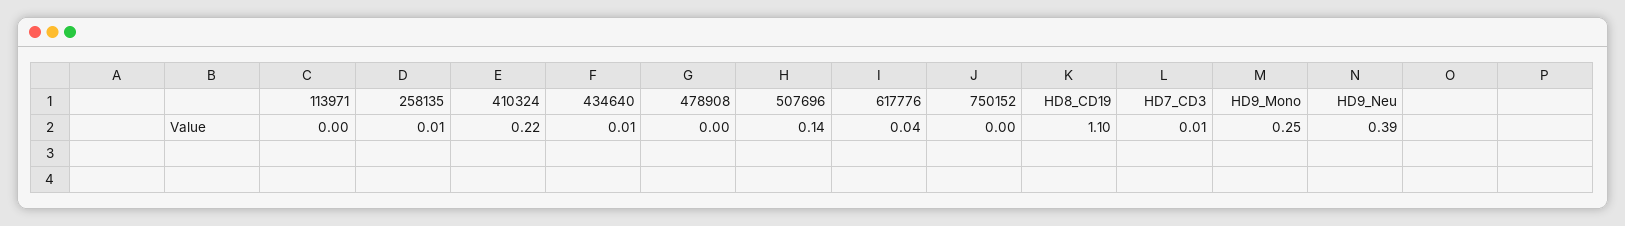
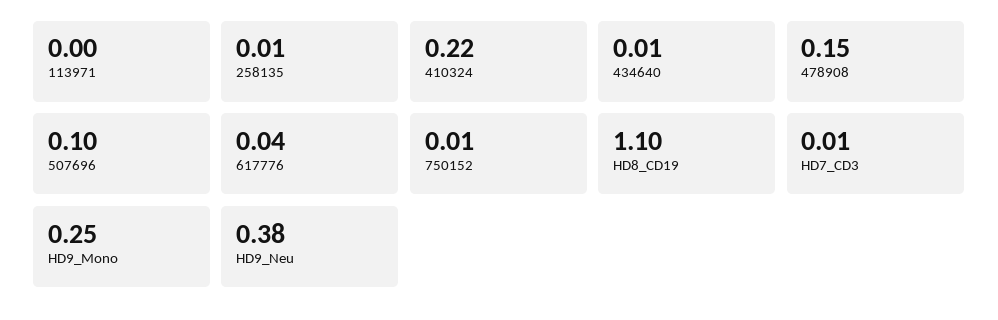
  {
    "113971": 0,
    "258135": 0.01,
    "410324": 0.22,
    "434640": 0.01,
-   "478908": 0,
+   "478908": 0.15,
-   "507696": 0.14,
+   "507696": 0.1,
    "617776": 0.04,
-   "750152": 0,
+   "750152": 0.01,
    "HD8_CD19": 1.1,
    "HD7_CD3": 0.01,
    "HD9_Mono": 0.25,
-   "HD9_Neu": 0.39
+   "HD9_Neu": 0.38
  }

